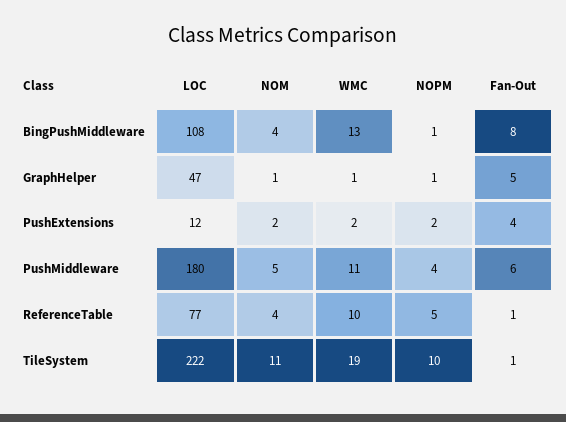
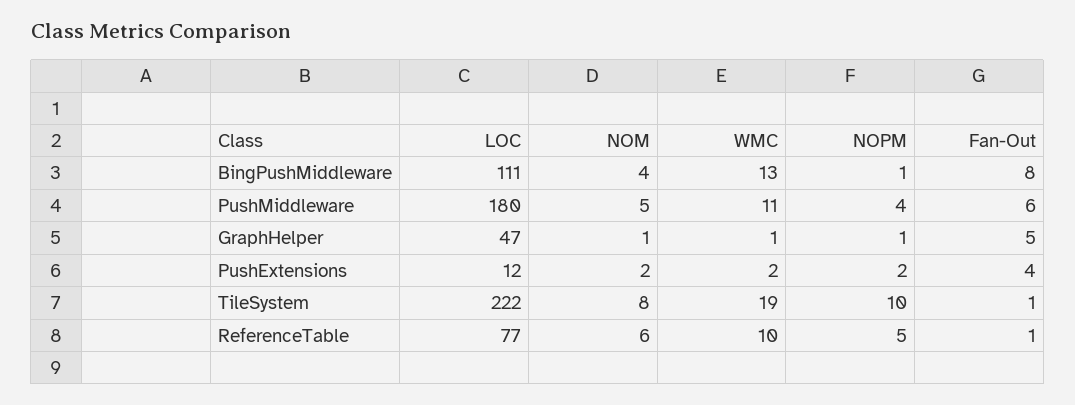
  {
    "LOC": {
-     "BingPushMiddleware": 108,
+     "BingPushMiddleware": 111,
      "GraphHelper": 47,
      "PushExtensions": 12,
      "PushMiddleware": 180,
      "ReferenceTable": 77,
      "TileSystem": 222
    },
    "NOM": {
      "BingPushMiddleware": 4,
      "GraphHelper": 1,
      "PushExtensions": 2,
      "PushMiddleware": 5,
-     "ReferenceTable": 4,
+     "ReferenceTable": 6,
-     "TileSystem": 11
+     "TileSystem": 8
    },
    "WMC": {
      "BingPushMiddleware": 13,
      "GraphHelper": 1,
      "PushExtensions": 2,
      "PushMiddleware": 11,
      "ReferenceTable": 10,
      "TileSystem": 19
    },
    "NOPM": {
      "BingPushMiddleware": 1,
      "GraphHelper": 1,
      "PushExtensions": 2,
      "PushMiddleware": 4,
      "ReferenceTable": 5,
      "TileSystem": 10
    },
    "Fan-Out": {
      "BingPushMiddleware": 8,
      "GraphHelper": 5,
      "PushExtensions": 4,
      "PushMiddleware": 6,
      "ReferenceTable": 1,
      "TileSystem": 1
    }
  }

